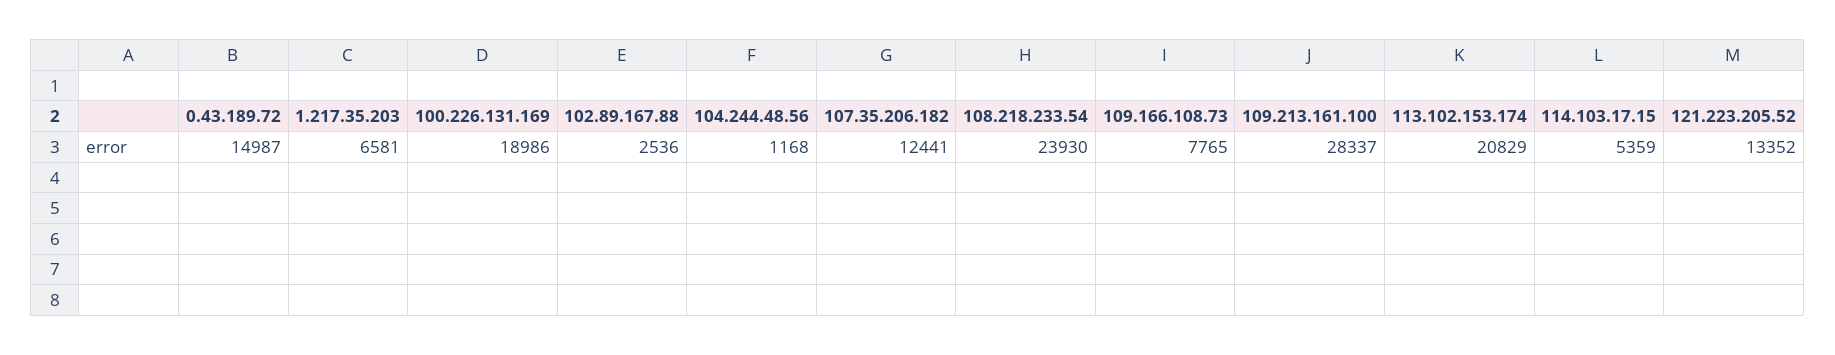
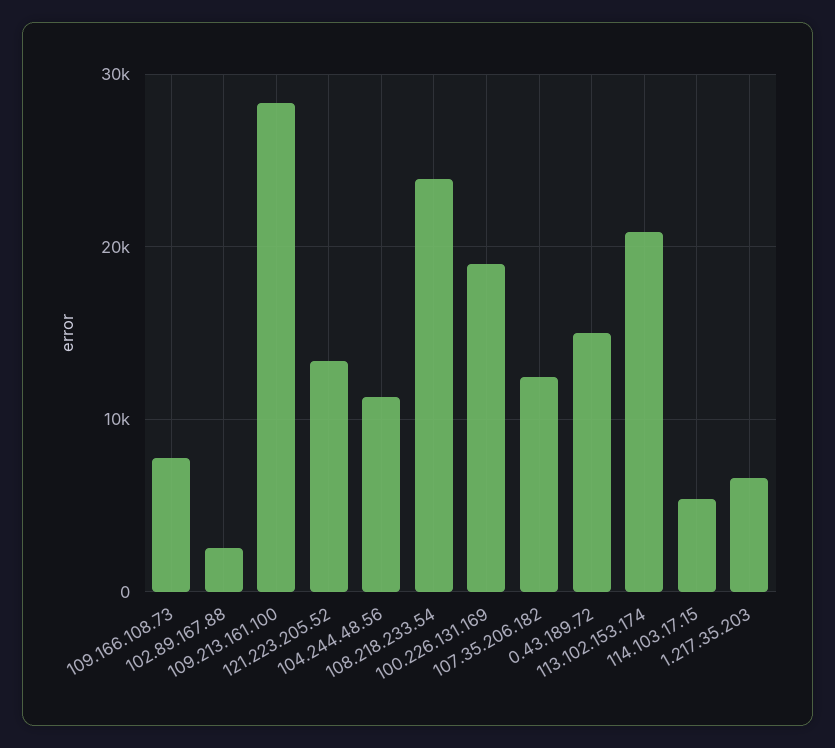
  {
    "0.43.189.72": 14987,
    "1.217.35.203": 6581,
    "100.226.131.169": 18986,
    "102.89.167.88": 2536,
-   "104.244.48.56": 1168,
+   "104.244.48.56": 11000,
    "107.35.206.182": 12441,
    "108.218.233.54": 23930,
    "109.166.108.73": 7765,
    "109.213.161.100": 28337,
    "113.102.153.174": 20829,
    "114.103.17.15": 5359,
    "121.223.205.52": 13352
  }

